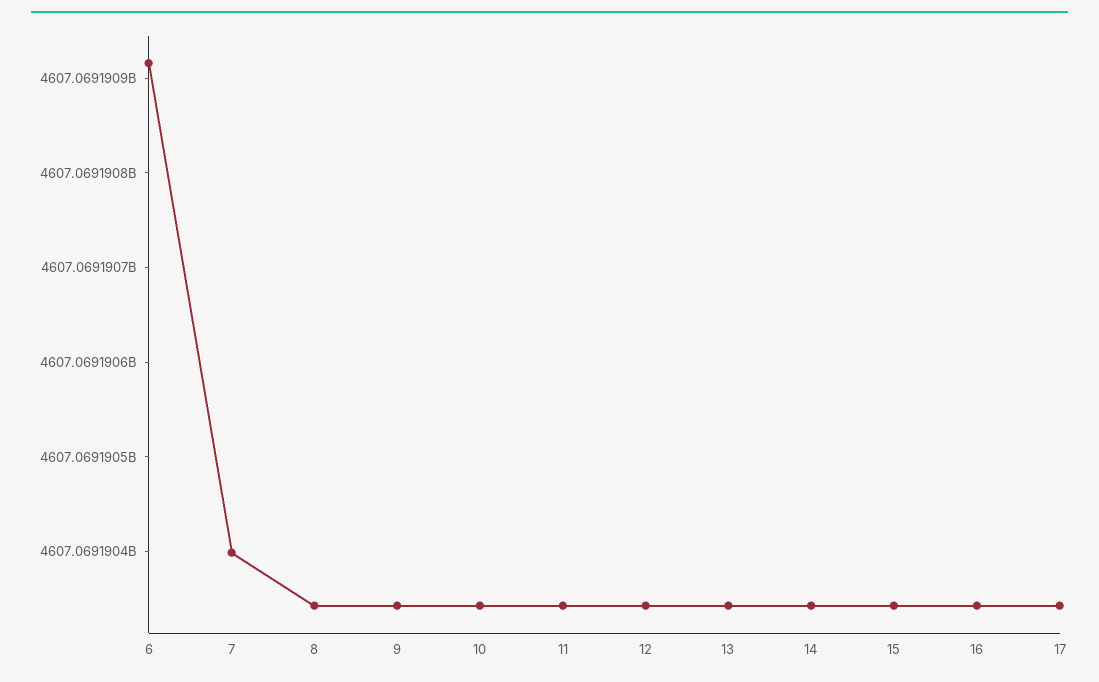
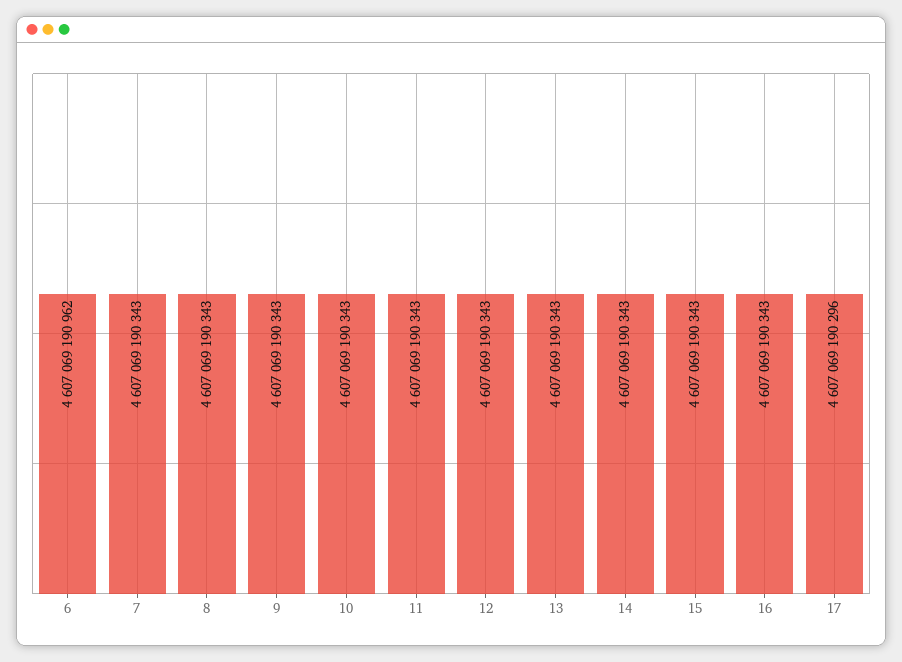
  {
-   "6": 4607069190920,
+   "6": 4607069190962,
-   "7": 4607069190400,
+   "7": 4607069190343,
    "8": 4607069190343,
    "9": 4607069190343,
    "10": 4607069190343,
    "11": 4607069190343,
    "12": 4607069190343,
    "13": 4607069190343,
    "14": 4607069190343,
    "15": 4607069190343,
    "16": 4607069190343,
-   "17": 4607069190340
+   "17": 4607069190296
  }

